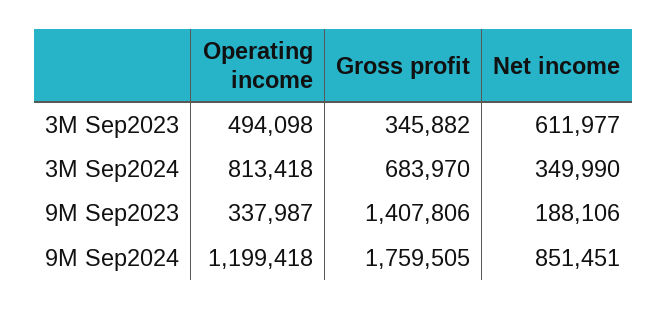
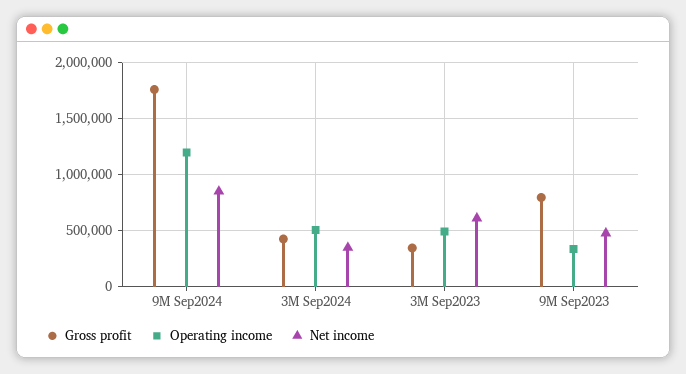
  {
    "Operating income": {
      "3M Sep2023": 494098,
-     "3M Sep2024": 813418,
+     "3M Sep2024": 500000,
      "9M Sep2023": 337987,
      "9M Sep2024": 1199418
    },
    "Gross profit": {
      "3M Sep2023": 345882,
-     "3M Sep2024": 683970,
+     "3M Sep2024": 400000,
-     "9M Sep2023": 1407806,
+     "9M Sep2023": 800000,
      "9M Sep2024": 1759505
    },
    "Net income": {
      "3M Sep2023": 611977,
      "3M Sep2024": 349990,
-     "9M Sep2023": 188106,
+     "9M Sep2023": 500000,
      "9M Sep2024": 851451
    }
  }

